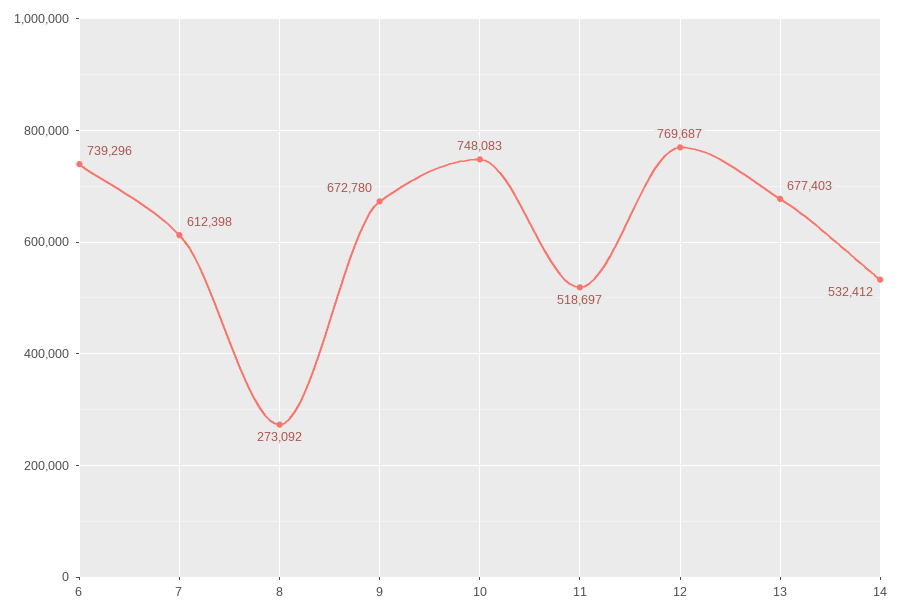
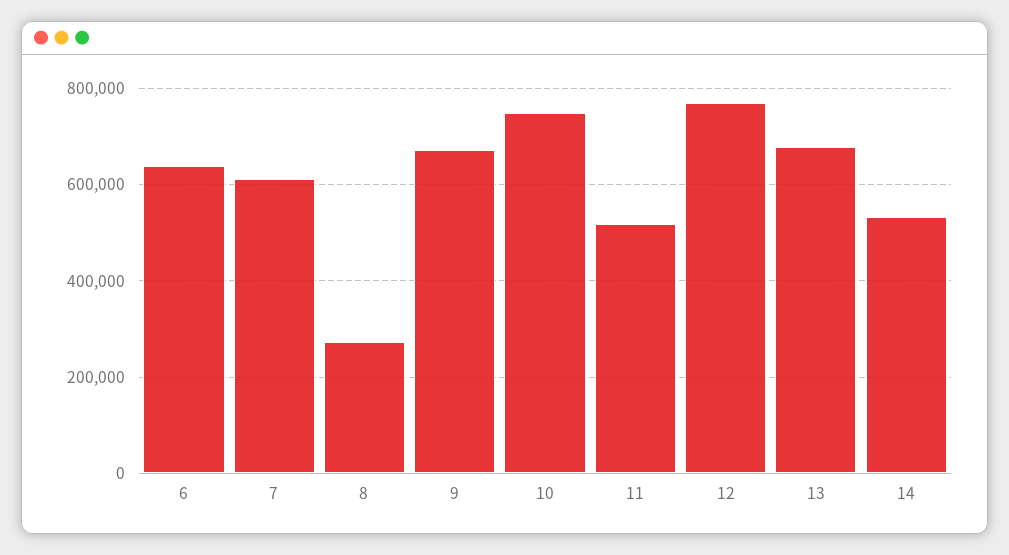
  {
-   "6": 739296,
+   "6": 640000,
    "7": 612398,
    "8": 273092,
    "9": 672780,
    "10": 748083,
    "11": 518697,
    "12": 769687,
    "13": 677403,
    "14": 532412
  }

